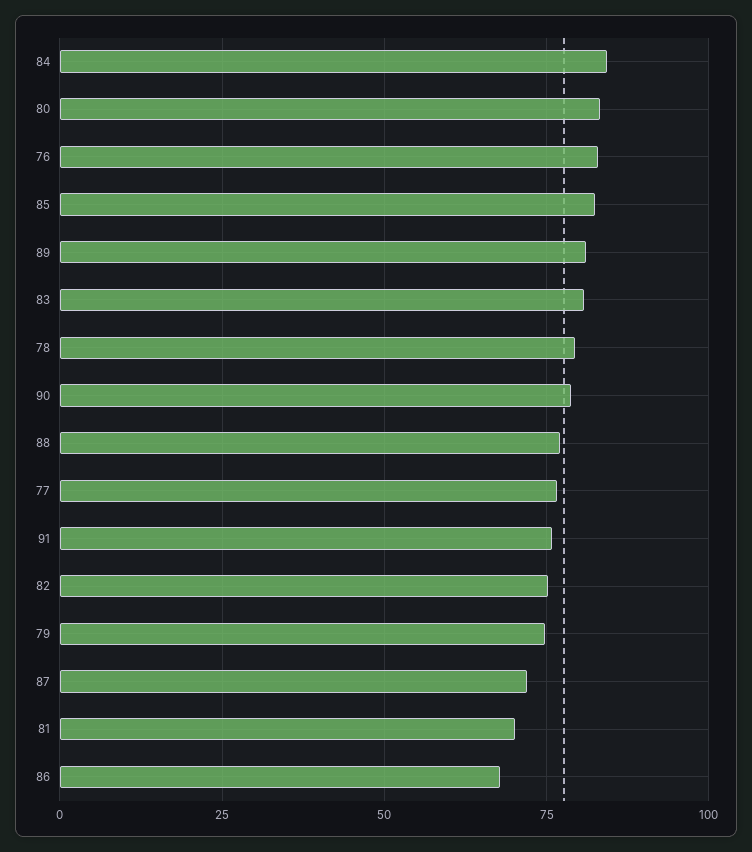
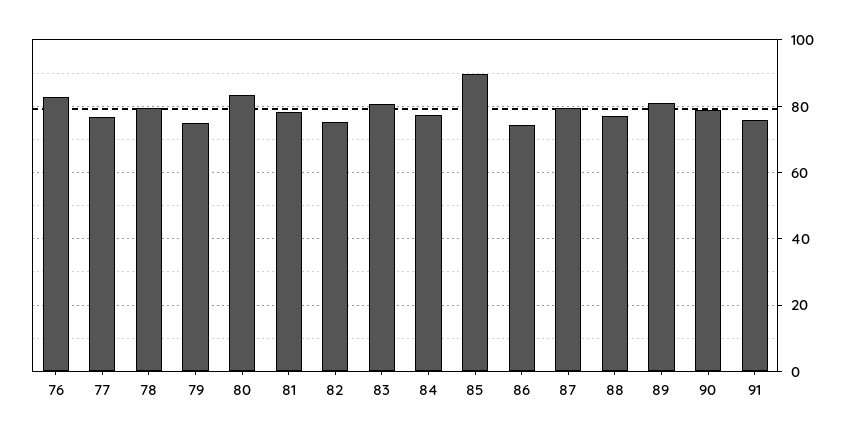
  {
-   "84": 85,
+   "84": 78,
    "80": 84,
    "76": 82,
-   "85": 82.5,
+   "85": 90,
    "89": 82,
    "83": 80,
    "78": 80,
    "90": 78,
    "88": 78,
    "77": 76,
    "91": 76,
    "82": 76,
    "79": 74,
-   "87": 72.5,
+   "87": 80,
-   "81": 70,
+   "81": 78,
-   "86": 67.5
+   "86": 74
  }

